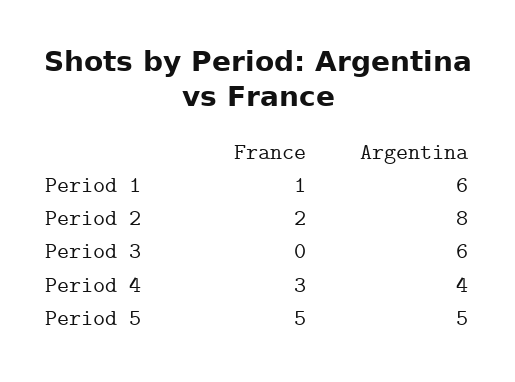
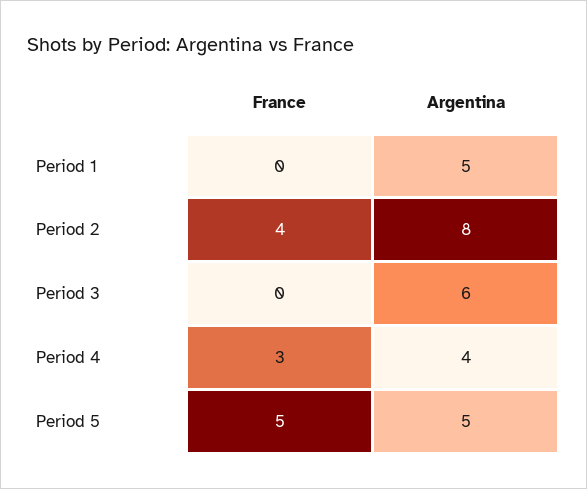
  {
    "France": {
-     "Period 1": 1,
+     "Period 1": 0,
-     "Period 2": 2,
+     "Period 2": 4,
      "Period 3": 0,
      "Period 4": 3,
      "Period 5": 5
    },
    "Argentina": {
-     "Period 1": 6,
+     "Period 1": 5,
      "Period 2": 8,
      "Period 3": 6,
      "Period 4": 4,
      "Period 5": 5
    }
  }

